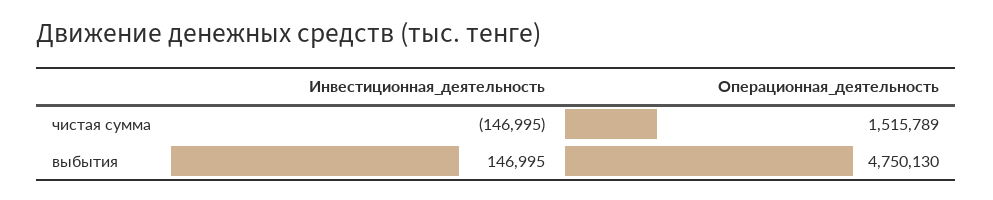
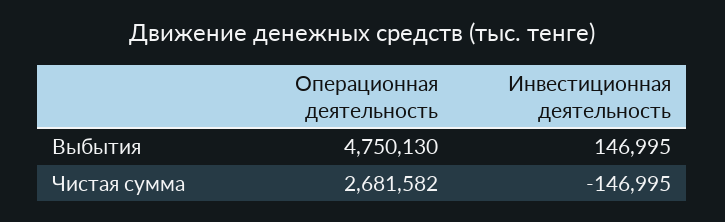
  {
    "Инвестиционная_деятельность": {
      "чистая сумма": -146995,
      "выбытия": 146995
    },
    "Операционная_деятельность": {
-     "чистая сумма": 1515789,
+     "чистая сумма": 2681582,
      "выбытия": 4750130
    }
  }

